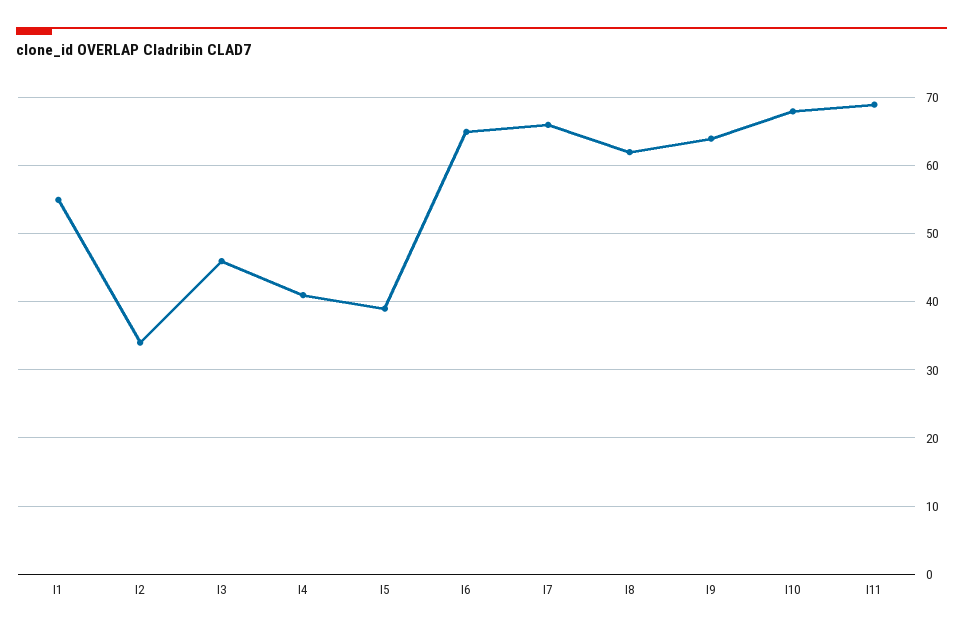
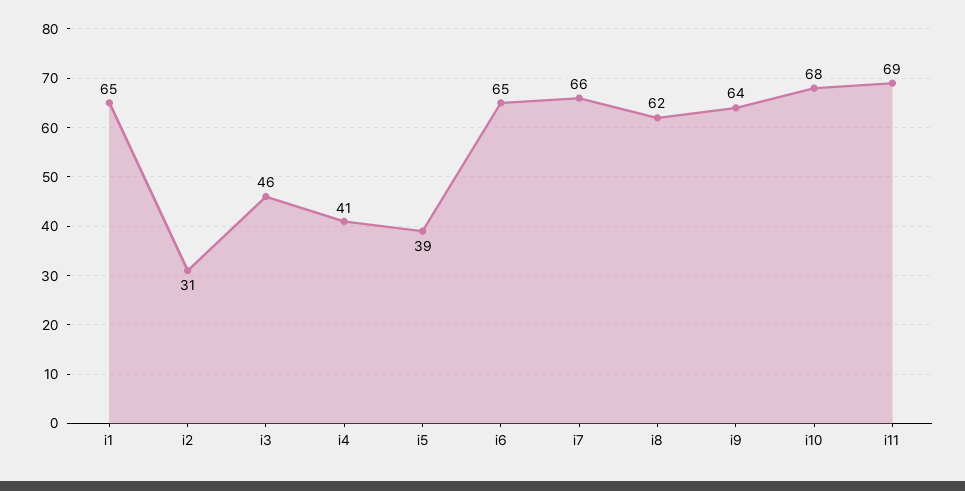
  {
-   "I1": 55,
+   "I1": 65,
-   "I2": 34,
+   "I2": 31,
    "I3": 46,
    "I4": 41,
    "I5": 39,
    "I6": 65,
    "I7": 66,
    "I8": 62,
    "I9": 64,
    "I10": 68,
    "I11": 69
  }

